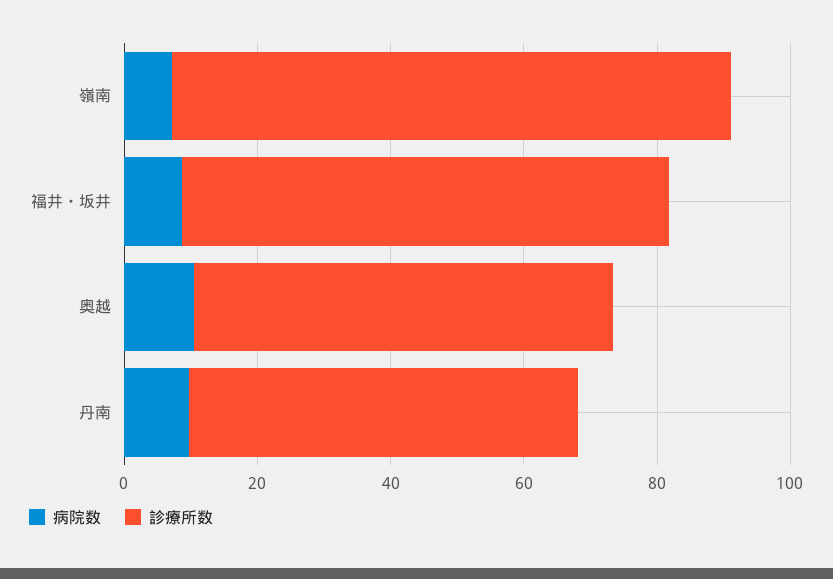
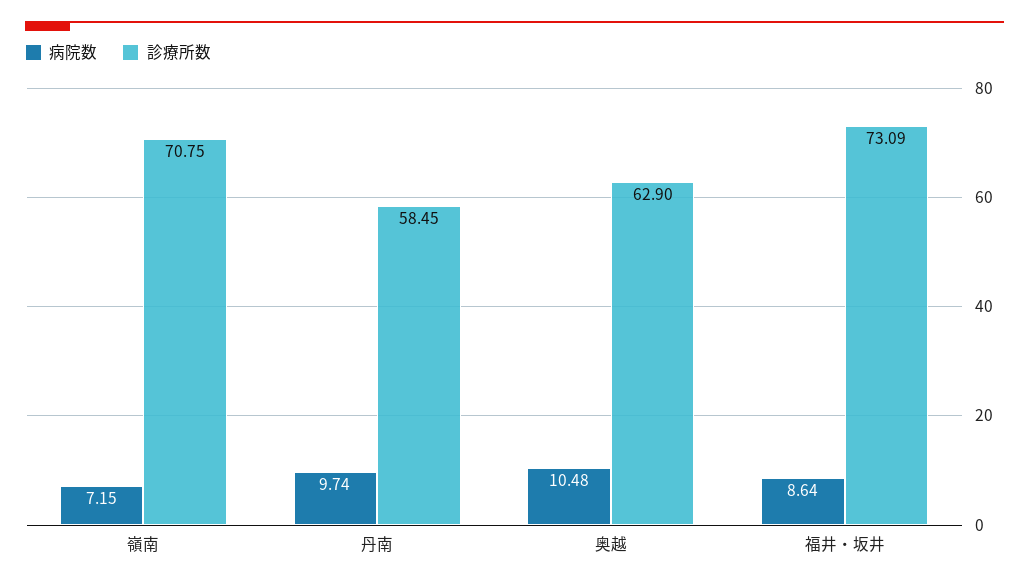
  {
    "病院数": {
      "嶺南": 7.15,
      "福井・坂井": 8.64,
      "奥越": 10.48,
      "丹南": 9.74
    },
    "診療所数": {
-     "嶺南": 85,
+     "嶺南": 70.75,
      "福井・坂井": 73.09,
      "奥越": 62.9,
      "丹南": 58.45
    }
  }

